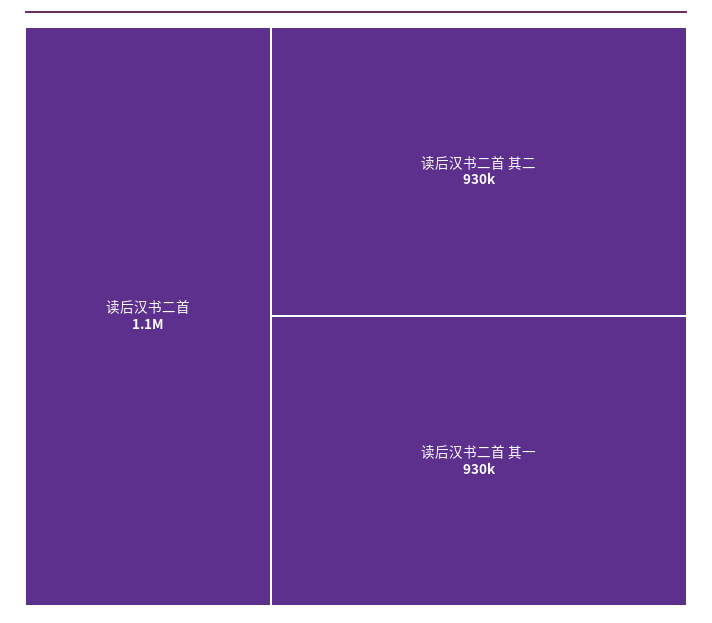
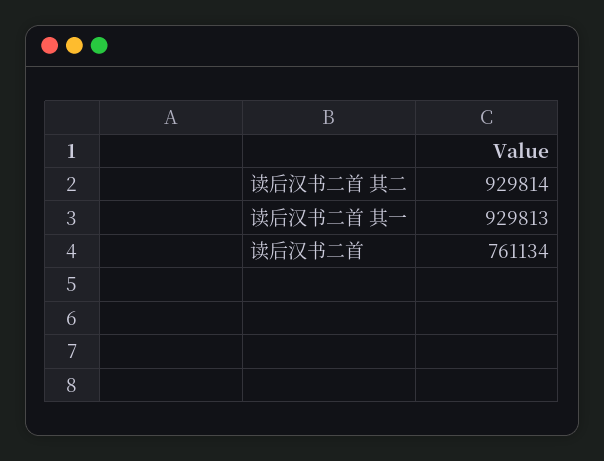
  {
-   "读后汉书二首": 1100000,
+   "读后汉书二首": 761134,
    "读后汉书二首 其二": 929814,
    "读后汉书二首 其一": 929813
  }

